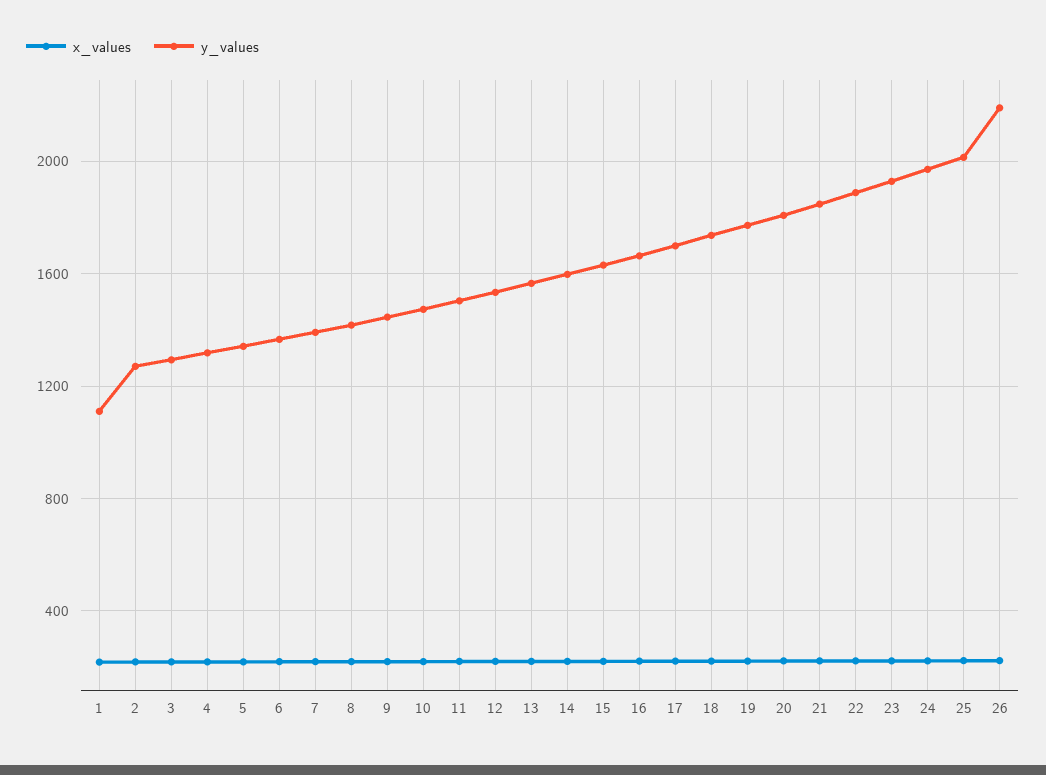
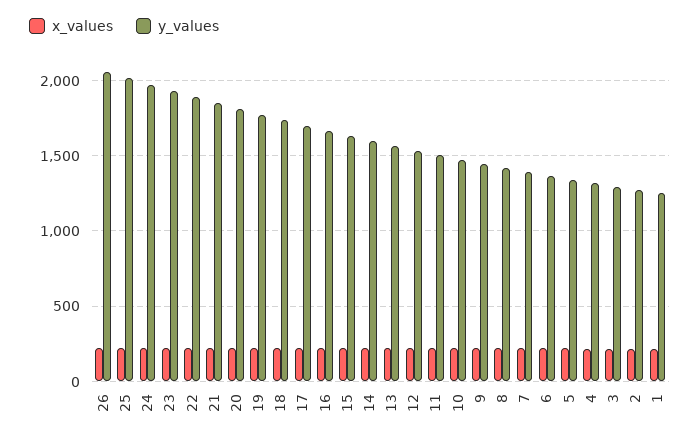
  {
    "x_values": {
      "1": 200,
      "2": 200,
      "3": 200,
      "4": 200,
      "5": 200,
      "6": 200,
      "7": 200,
      "8": 200,
      "9": 200,
      "10": 200,
      "11": 200,
      "12": 200,
      "13": 200,
      "14": 200,
      "15": 200,
      "16": 200,
      "17": 200,
      "18": 200,
      "19": 200,
      "20": 200,
      "21": 200,
      "22": 200,
      "23": 200,
      "24": 200,
      "25": 200,
      "26": 200
    },
    "y_values": {
-     "1": 1100,
+     "1": 1250,
      "2": 1250,
      "3": 1300,
      "4": 1300,
      "5": 1350,
      "6": 1350,
      "7": 1400,
      "8": 1400,
      "9": 1450,
      "10": 1450,
      "11": 1500,
      "12": 1550,
      "13": 1550,
      "14": 1600,
      "15": 1650,
      "16": 1650,
      "17": 1700,
      "18": 1750,
      "19": 1750,
      "20": 1800,
      "21": 1850,
      "22": 1900,
      "23": 1950,
      "24": 1950,
      "25": 2000,
-     "26": 2200
+     "26": 2050
    }
  }

